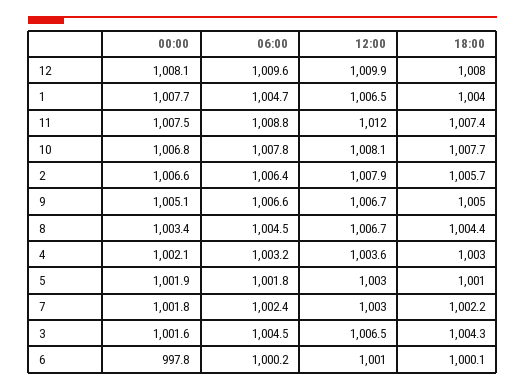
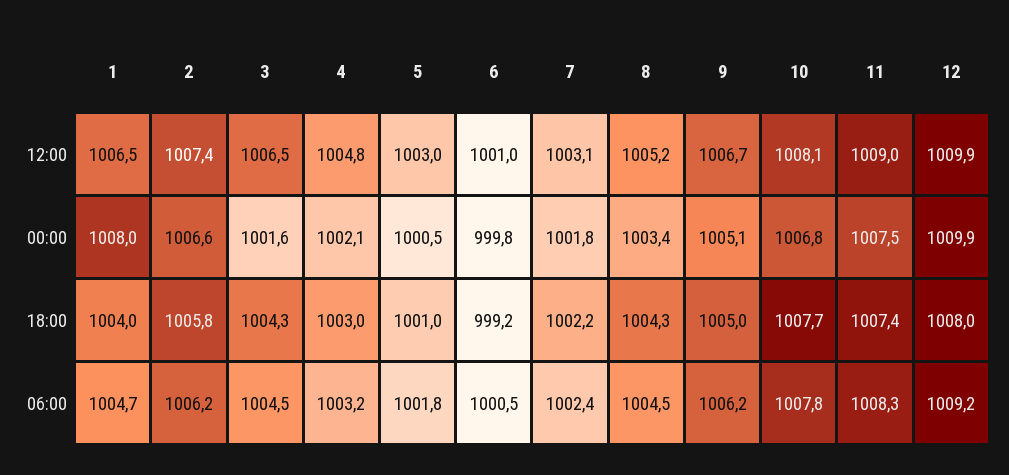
  {
    "00:00": {
-     "12": 1008.1,
+     "12": 1009.9,
-     "1": 1007.7,
+     "1": 1008,
      "11": 1007.5,
      "10": 1006.8,
      "2": 1006.6,
      "9": 1005.1,
      "8": 1003.4,
      "4": 1002.1,
-     "5": 1001.9,
+     "5": 1000.5,
      "7": 1001.8,
      "3": 1001.6,
-     "6": 997.8
+     "6": 999.8
    },
    "06:00": {
-     "12": 1009.6,
+     "12": 1009.2,
      "1": 1004.7,
-     "11": 1008.8,
+     "11": 1008.3,
      "10": 1007.8,
-     "2": 1006.4,
+     "2": 1006.2,
-     "9": 1006.6,
+     "9": 1006.2,
      "8": 1004.5,
      "4": 1003.2,
      "5": 1001.8,
      "7": 1002.4,
      "3": 1004.5,
-     "6": 1000.2
+     "6": 1000.5
    },
    "12:00": {
      "12": 1009.9,
      "1": 1006.5,
-     "11": 1012,
+     "11": 1009,
      "10": 1008.1,
-     "2": 1007.9,
+     "2": 1007.4,
      "9": 1006.7,
-     "8": 1006.7,
+     "8": 1005.2,
-     "4": 1003.6,
+     "4": 1004.8,
      "5": 1003,
-     "7": 1003,
+     "7": 1003.1,
      "3": 1006.5,
      "6": 1001
    },
    "18:00": {
      "12": 1008,
      "1": 1004,
      "11": 1007.4,
      "10": 1007.7,
-     "2": 1005.7,
+     "2": 1005.8,
      "9": 1005,
-     "8": 1004.4,
+     "8": 1004.3,
      "4": 1003,
      "5": 1001,
      "7": 1002.2,
      "3": 1004.3,
-     "6": 1000.1
+     "6": 999.2
    }
  }

